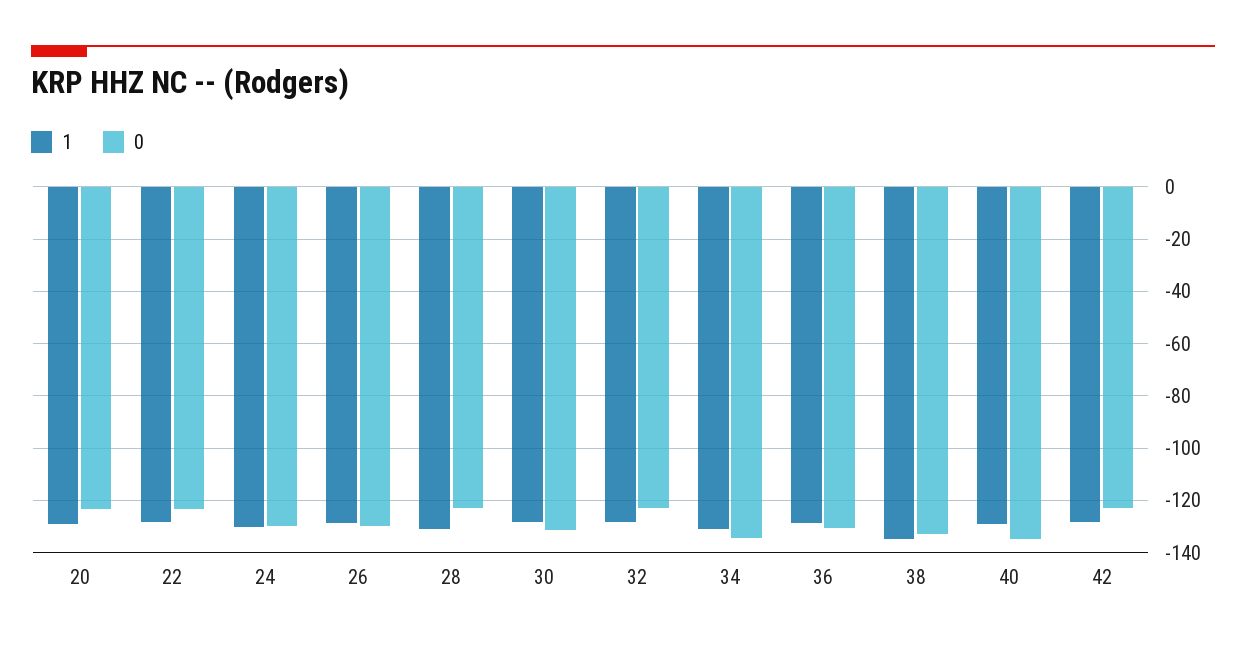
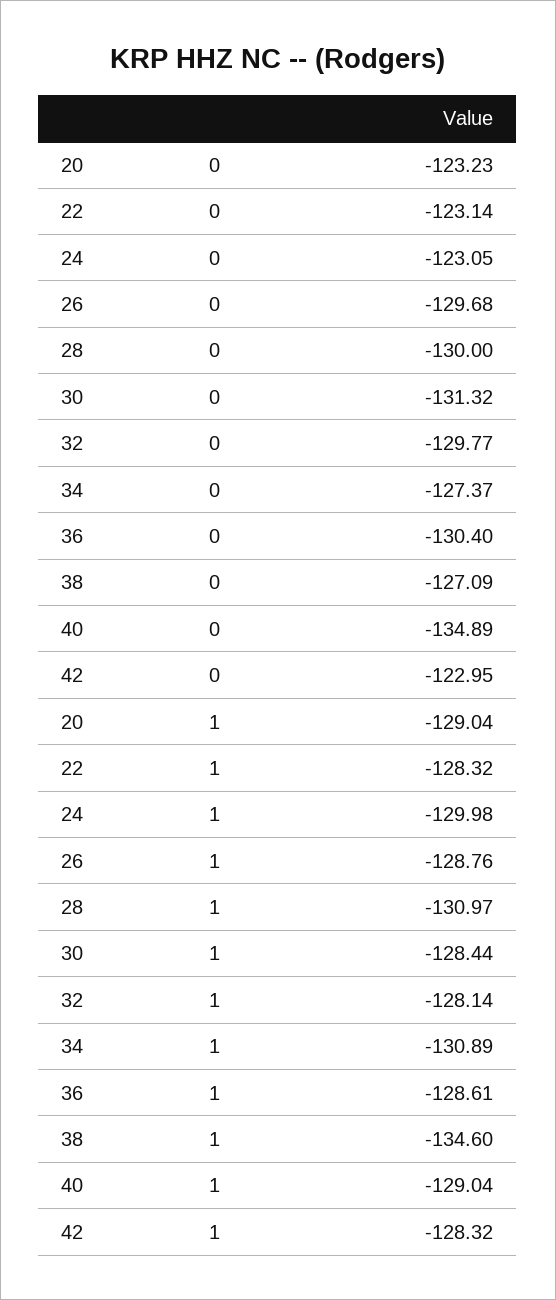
  {
    "1": {
      "20": -129.04,
      "22": -128.32,
      "24": -129.98,
      "26": -128.76,
      "28": -130.97,
      "30": -128.44,
      "32": -128.14,
      "34": -130.89,
      "36": -128.61,
      "38": -134.6,
      "40": -129.04,
      "42": -128.32
    },
    "0": {
      "20": -123.23,
      "22": -123.14,
-     "24": -130,
+     "24": -123.05,
      "26": -129.68,
-     "28": -122.5,
+     "28": -130,
      "30": -131.32,
-     "32": -122.5,
+     "32": -129.77,
-     "34": -135,
+     "34": -127.37,
      "36": -130.4,
-     "38": -132.5,
+     "38": -127.09,
      "40": -134.89,
      "42": -122.95
    }
  }

